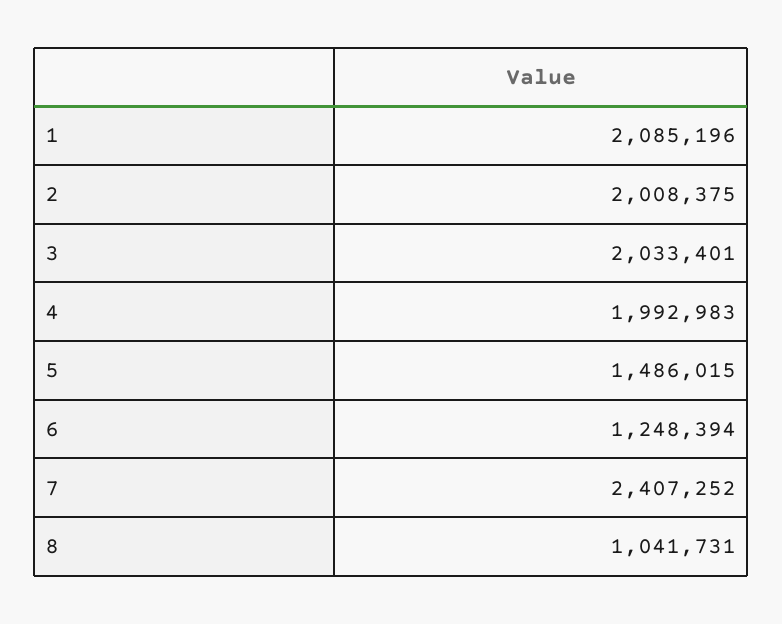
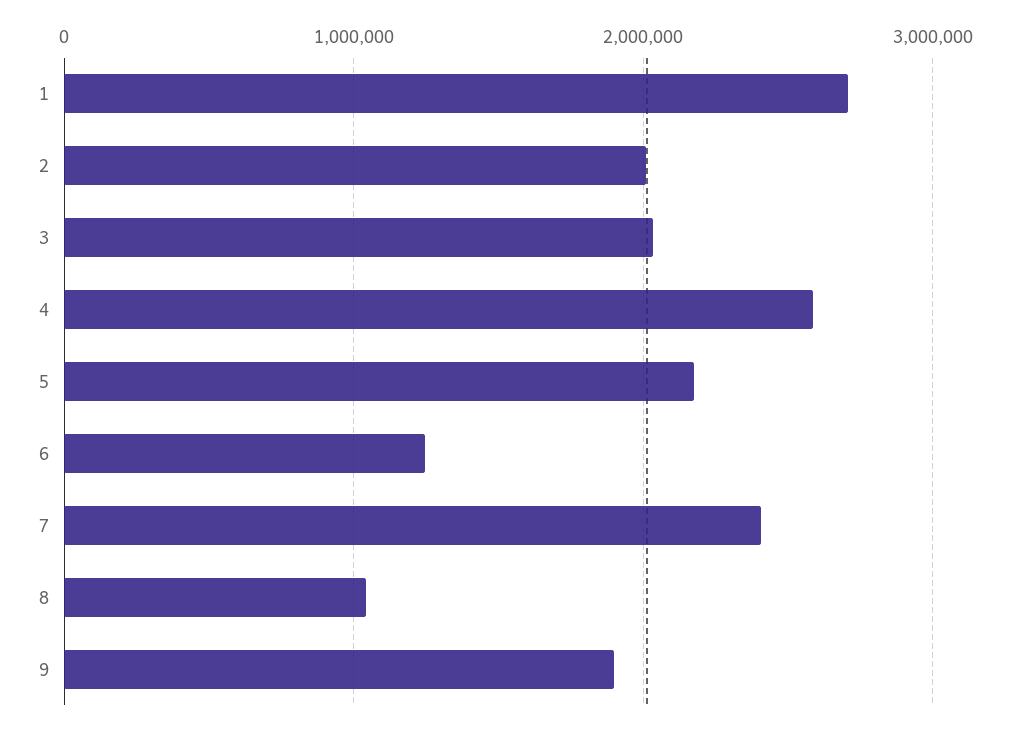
  {
-   "1": 2085196,
+   "1": 2700000,
    "2": 2008375,
    "3": 2033401,
-   "4": 1992983,
+   "4": 2600000,
-   "5": 1486015,
+   "5": 2200000,
    "6": 1248394,
    "7": 2407252,
-   "8": 1041731
+   "8": 1041731,
+   "9": 1900000
  }

